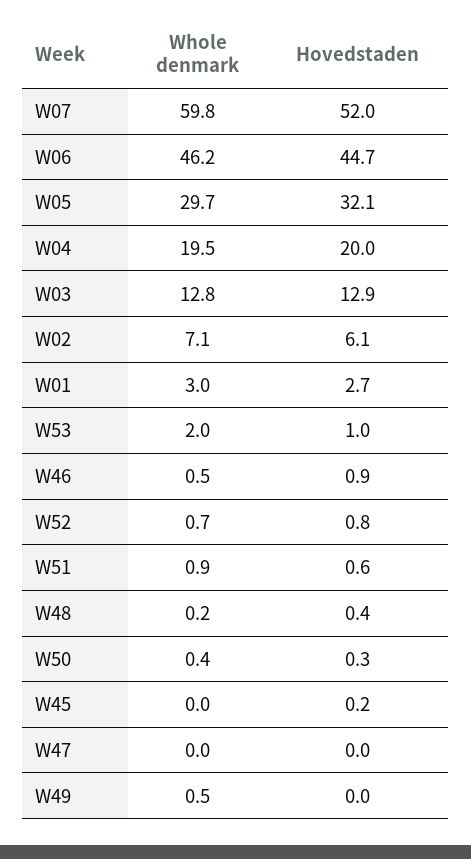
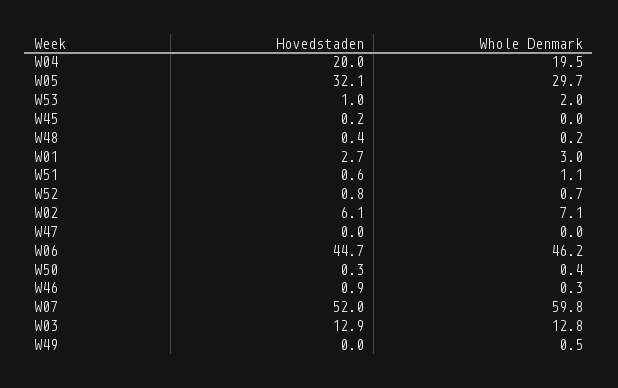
  {
    "Whole denmark": {
      "W07": 59.8,
      "W06": 46.2,
      "W05": 29.7,
      "W04": 19.5,
      "W03": 12.8,
      "W02": 7.1,
      "W01": 3,
      "W53": 2,
-     "W46": 0.5,
+     "W46": 0.3,
      "W52": 0.7,
-     "W51": 0.9,
+     "W51": 1.1,
      "W48": 0.2,
      "W50": 0.4,
      "W45": 0,
      "W47": 0,
      "W49": 0.5
    },
    "Hovedstaden": {
      "W07": 52,
      "W06": 44.7,
      "W05": 32.1,
      "W04": 20,
      "W03": 12.9,
      "W02": 6.1,
      "W01": 2.7,
      "W53": 1,
      "W46": 0.9,
      "W52": 0.8,
      "W51": 0.6,
      "W48": 0.4,
      "W50": 0.3,
      "W45": 0.2,
      "W47": 0,
      "W49": 0
    }
  }

